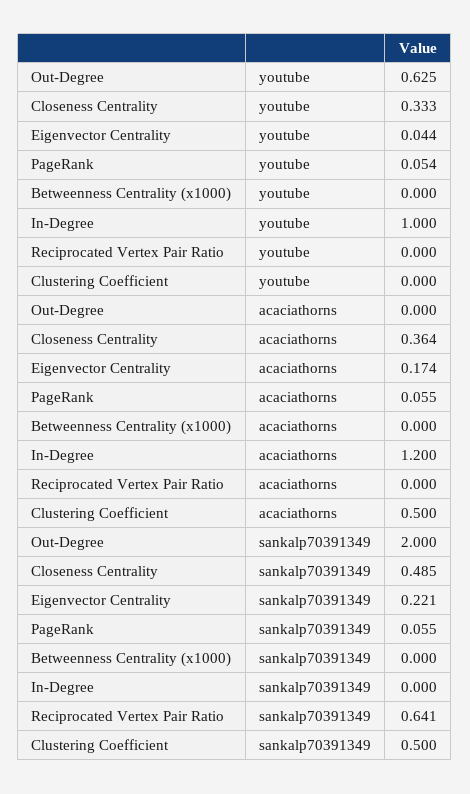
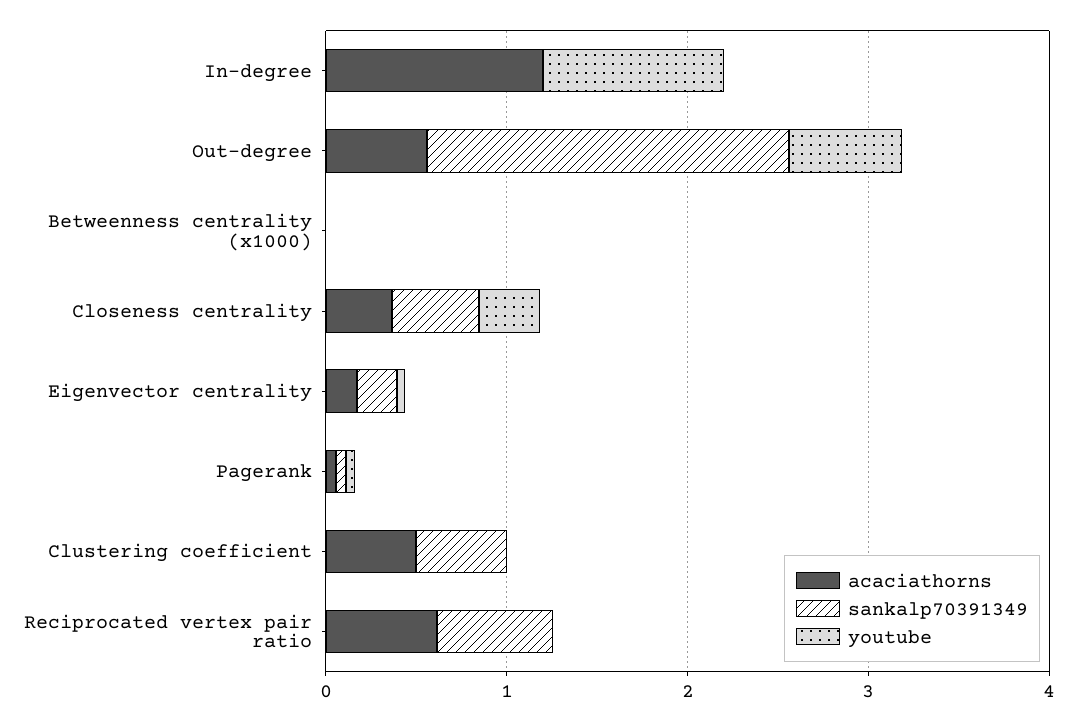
  {
    "youtube": {
      "Out-Degree": 0.625,
      "Closeness Centrality": 0.333,
      "Eigenvector Centrality": 0.044,
      "PageRank": 0.054,
      "Betweenness Centrality (x1000)": 0,
      "In-Degree": 1,
      "Reciprocated Vertex Pair Ratio": 0,
      "Clustering Coefficient": 0
    },
    "acaciathorns": {
-     "Out-Degree": 0,
+     "Out-Degree": 0.6,
      "Closeness Centrality": 0.364,
      "Eigenvector Centrality": 0.174,
      "PageRank": 0.055,
      "Betweenness Centrality (x1000)": 0,
      "In-Degree": 1.2,
-     "Reciprocated Vertex Pair Ratio": 0,
+     "Reciprocated Vertex Pair Ratio": 0.6,
      "Clustering Coefficient": 0.5
    },
    "sankalp70391349": {
      "Out-Degree": 2,
      "Closeness Centrality": 0.485,
      "Eigenvector Centrality": 0.221,
      "PageRank": 0.055,
      "Betweenness Centrality (x1000)": 0,
      "In-Degree": 0,
      "Reciprocated Vertex Pair Ratio": 0.641,
      "Clustering Coefficient": 0.5
    }
  }

